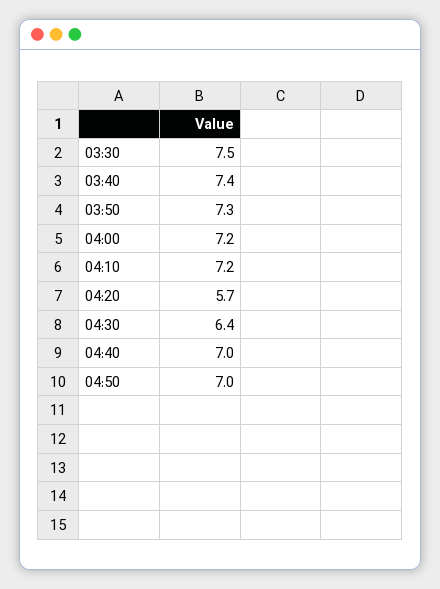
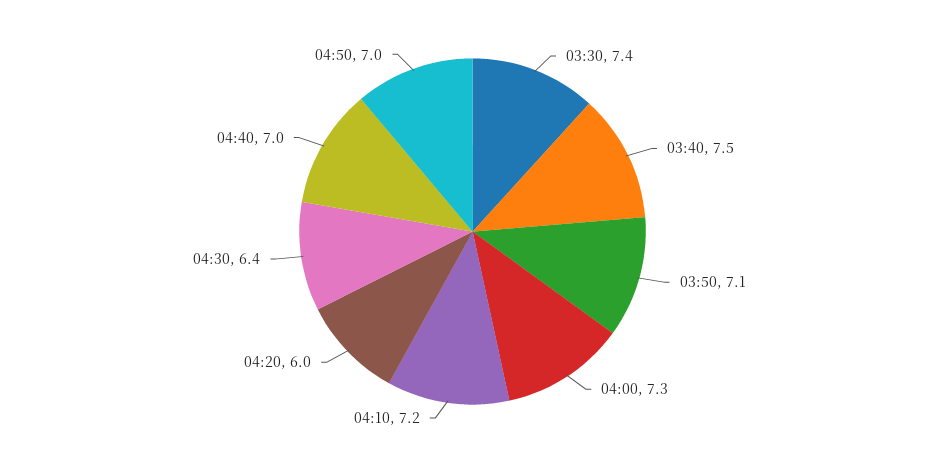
  {
-   "03:30": 7.5,
+   "03:30": 7.4,
-   "03:40": 7.4,
+   "03:40": 7.5,
-   "03:50": 7.3,
+   "03:50": 7.1,
-   "04:00": 7.2,
+   "04:00": 7.3,
    "04:10": 7.2,
-   "04:20": 5.7,
+   "04:20": 6,
    "04:30": 6.4,
    "04:40": 7,
    "04:50": 7
  }

